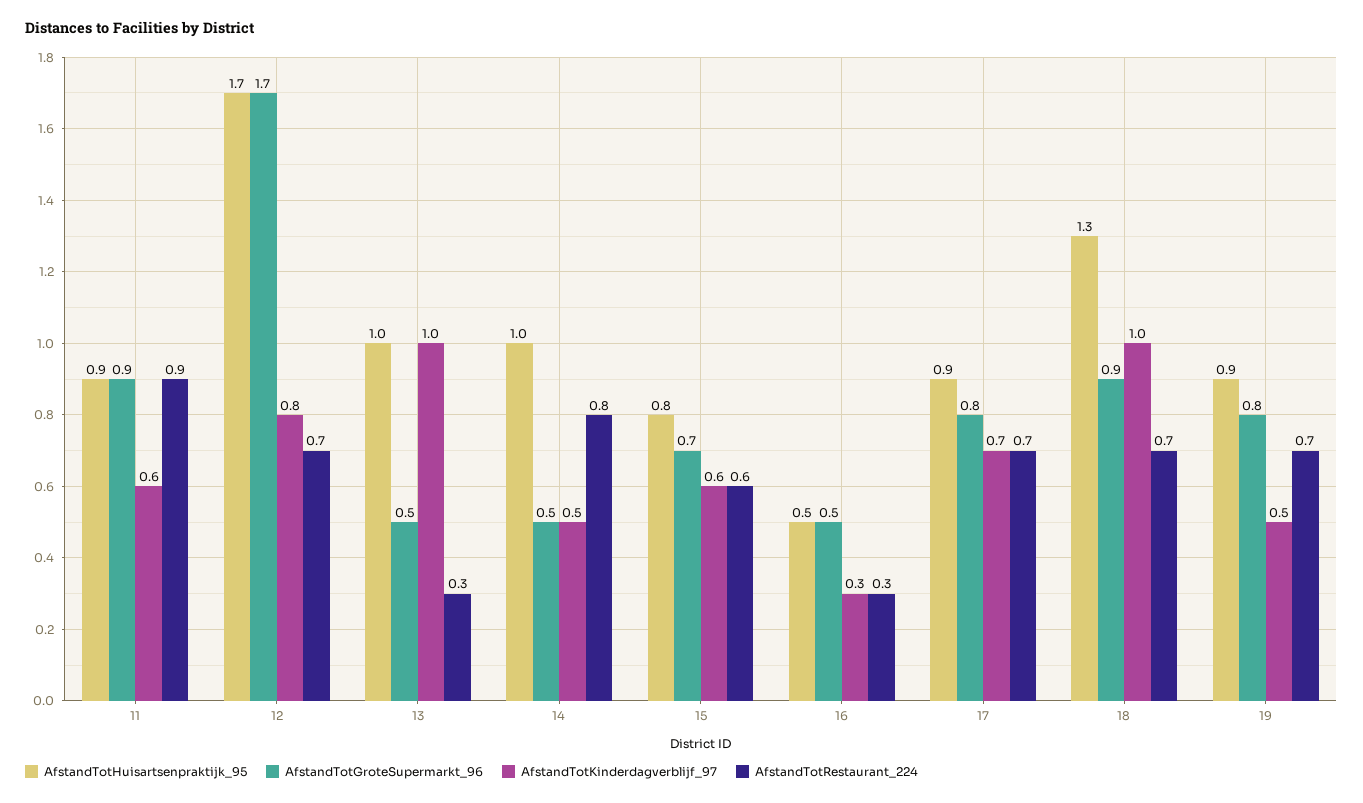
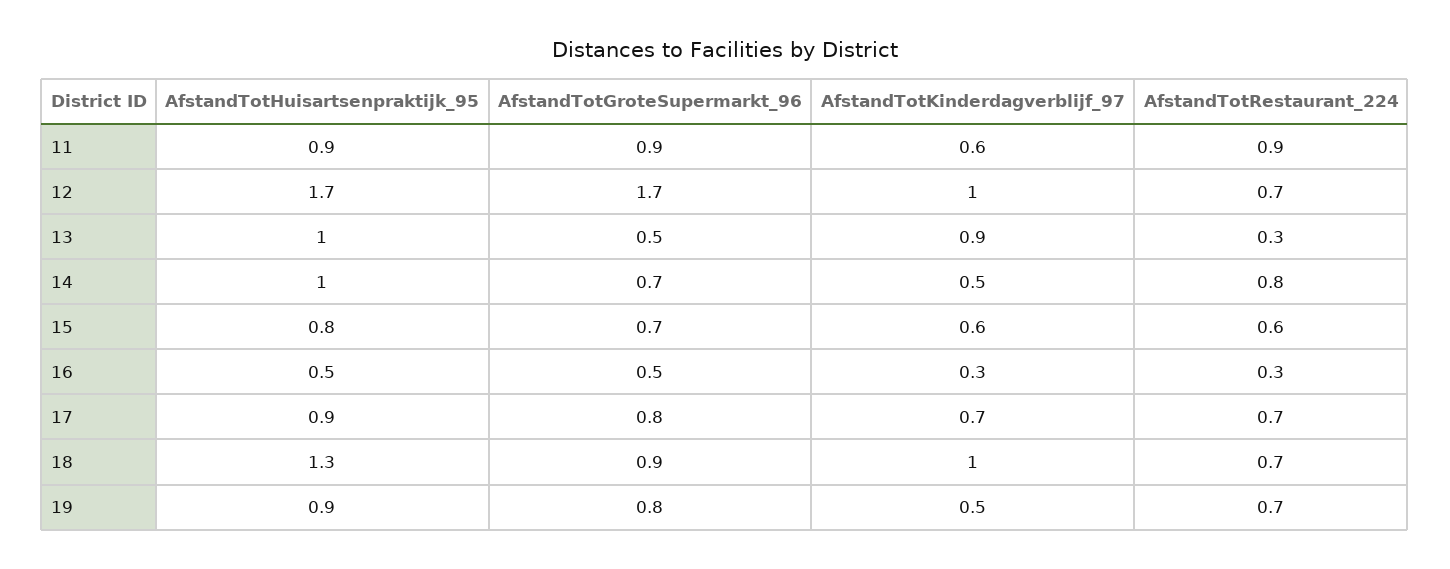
  {
    "AfstandTotHuisartsenpraktijk_95": {
      "11": 0.9,
      "12": 1.7,
      "13": 1,
      "14": 1,
      "15": 0.8,
      "16": 0.5,
      "17": 0.9,
      "18": 1.3,
      "19": 0.9
    },
    "AfstandTotGroteSupermarkt_96": {
      "11": 0.9,
      "12": 1.7,
      "13": 0.5,
-     "14": 0.5,
+     "14": 0.7,
      "15": 0.7,
      "16": 0.5,
      "17": 0.8,
      "18": 0.9,
      "19": 0.8
    },
    "AfstandTotKinderdagverblijf_97": {
      "11": 0.6,
-     "12": 0.8,
+     "12": 1,
-     "13": 1,
+     "13": 0.9,
      "14": 0.5,
      "15": 0.6,
      "16": 0.3,
      "17": 0.7,
      "18": 1,
      "19": 0.5
    },
    "AfstandTotRestaurant_224": {
      "11": 0.9,
      "12": 0.7,
      "13": 0.3,
      "14": 0.8,
      "15": 0.6,
      "16": 0.3,
      "17": 0.7,
      "18": 0.7,
      "19": 0.7
    }
  }

